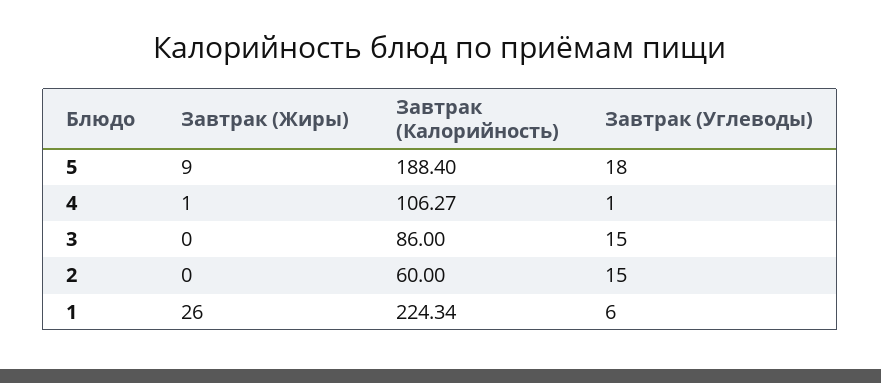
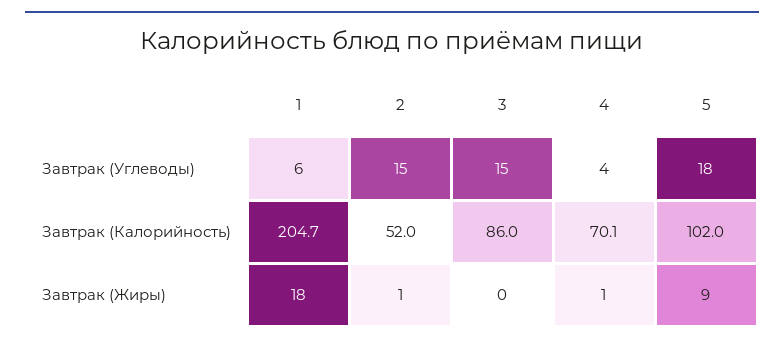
  {
    "Завтрак (Жиры)": {
      "5": 9,
      "4": 1,
      "3": 0,
-     "2": 0,
+     "2": 1,
-     "1": 26
+     "1": 18
    },
    "Завтрак (Калорийность)": {
-     "5": 188.4,
+     "5": 102,
-     "4": 106.27,
+     "4": 70.1,
      "3": 86,
-     "2": 60,
+     "2": 52,
-     "1": 224.34
+     "1": 204.7
    },
    "Завтрак (Углеводы)": {
      "5": 18,
-     "4": 1,
+     "4": 4,
      "3": 15,
      "2": 15,
      "1": 6
    }
  }

